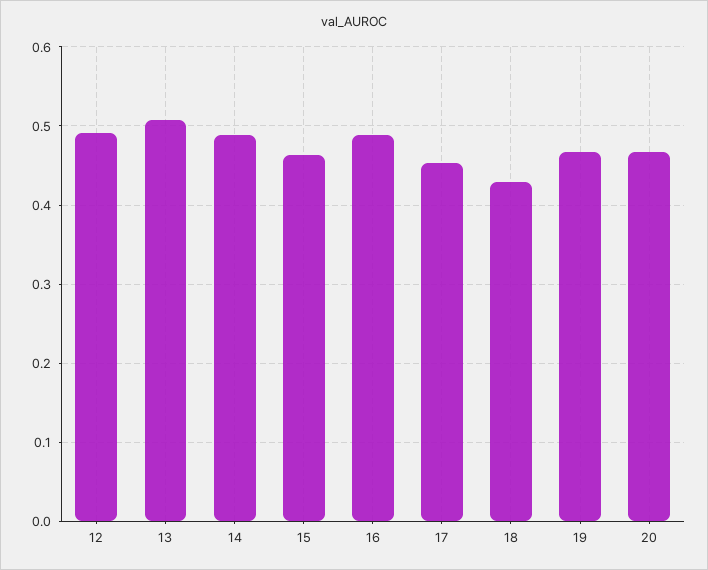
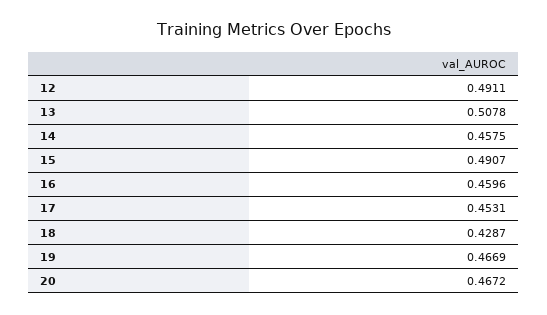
  {
    "12": 0.4911,
    "13": 0.5078,
-   "14": 0.49,
+   "14": 0.4575,
-   "15": 0.46,
+   "15": 0.4907,
-   "16": 0.49,
+   "16": 0.4596,
    "17": 0.4531,
    "18": 0.4287,
    "19": 0.4669,
    "20": 0.4672
  }

